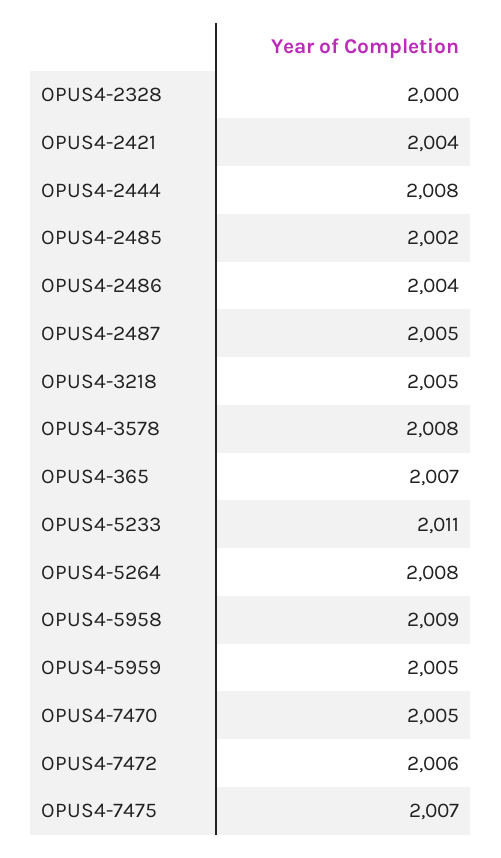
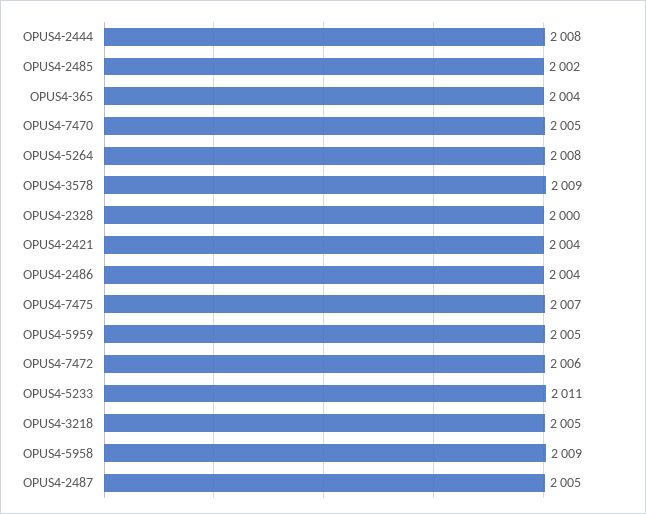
  {
    "OPUS4-2328": 2000,
    "OPUS4-2421": 2004,
    "OPUS4-2444": 2008,
    "OPUS4-2485": 2002,
    "OPUS4-2486": 2004,
    "OPUS4-2487": 2005,
    "OPUS4-3218": 2005,
-   "OPUS4-3578": 2008,
+   "OPUS4-3578": 2009,
-   "OPUS4-365": 2007,
+   "OPUS4-365": 2004,
    "OPUS4-5233": 2011,
    "OPUS4-5264": 2008,
    "OPUS4-5958": 2009,
    "OPUS4-5959": 2005,
    "OPUS4-7470": 2005,
    "OPUS4-7472": 2006,
    "OPUS4-7475": 2007
  }

